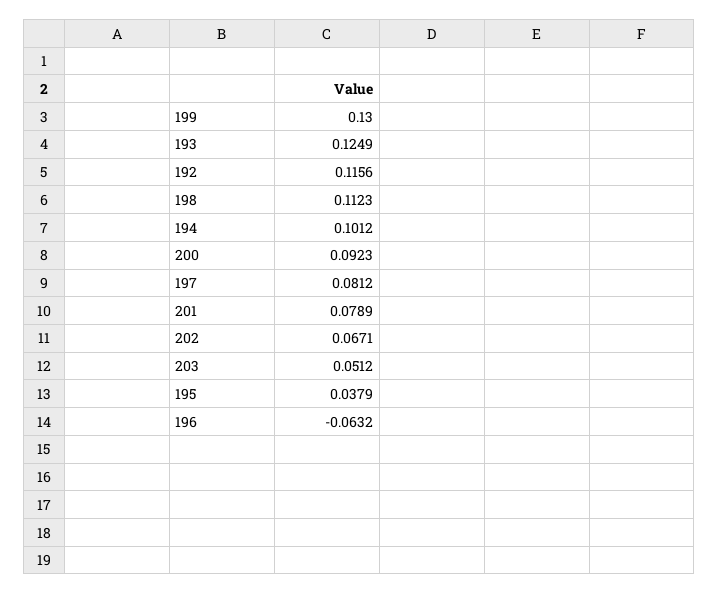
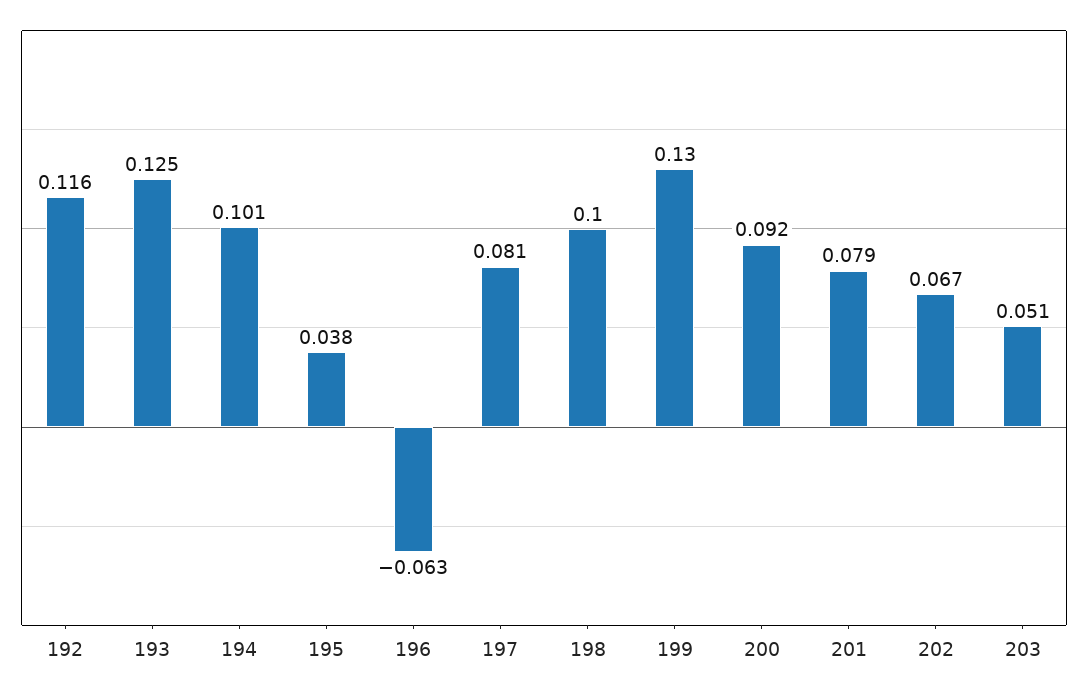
  {
    "199": 0.13,
    "193": 0.1249,
    "192": 0.1156,
-   "198": 0.1123,
+   "198": 0.1,
    "194": 0.1012,
    "200": 0.0923,
    "197": 0.0812,
    "201": 0.0789,
    "202": 0.0671,
    "203": 0.0512,
    "195": 0.0379,
    "196": -0.0632
  }

